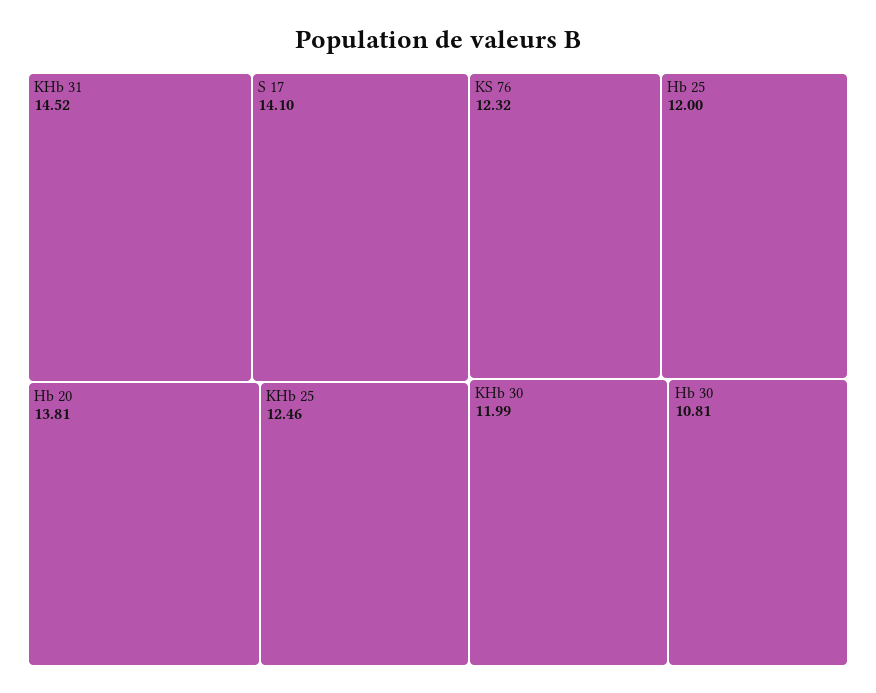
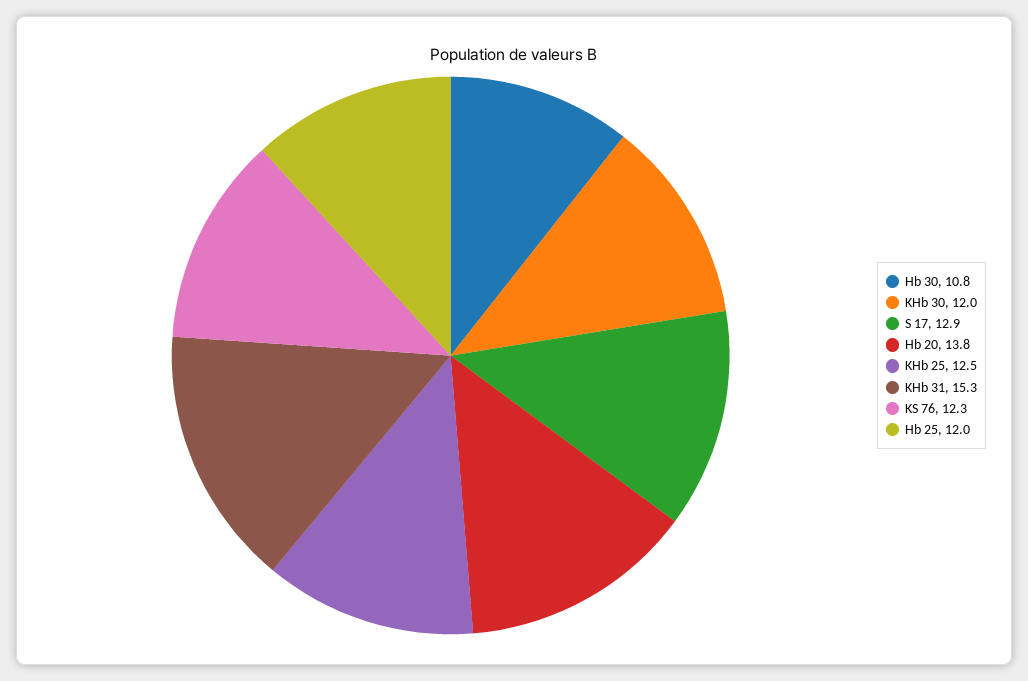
  {
-   "KHb 31": 14.52,
+   "KHb 31": 15.3,
-   "S 17": 14.1,
+   "S 17": 12.9,
    "Hb 20": 13.81,
    "KHb 25": 12.46,
    "KS 76": 12.32,
    "Hb 25": 12,
    "KHb 30": 11.99,
    "Hb 30": 10.81
  }

